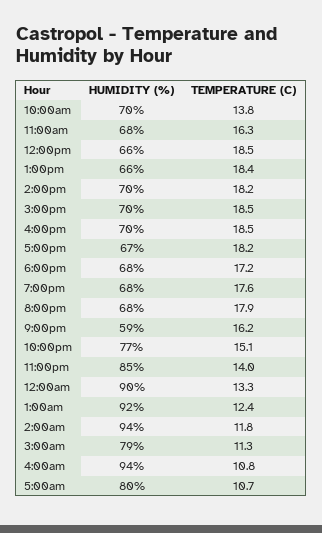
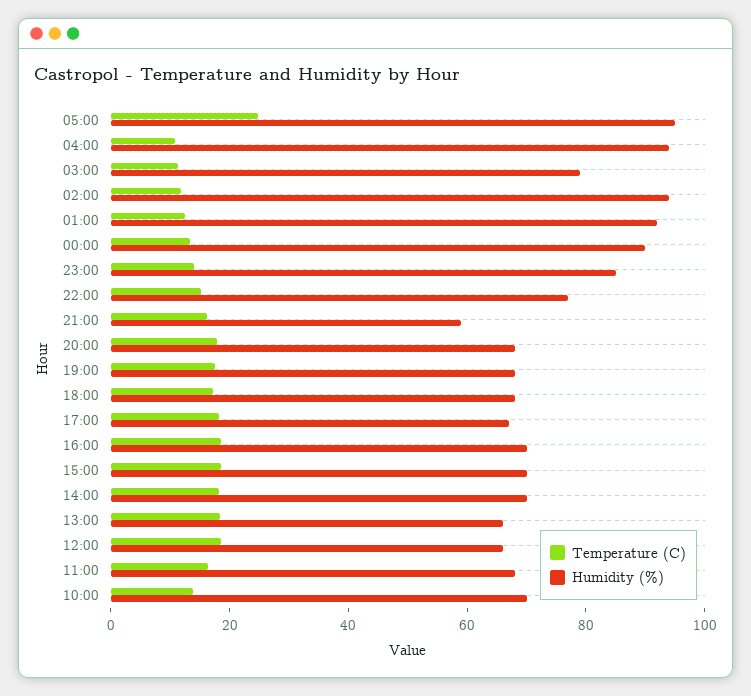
  {
    "HUMIDITY (%)": {
      "10:00am": 70,
      "11:00am": 68,
      "12:00pm": 66,
      "1:00pm": 66,
      "2:00pm": 70,
      "3:00pm": 70,
      "4:00pm": 70,
      "5:00pm": 67,
      "6:00pm": 68,
      "7:00pm": 68,
      "8:00pm": 68,
      "9:00pm": 59,
      "10:00pm": 77,
      "11:00pm": 85,
      "12:00am": 90,
      "1:00am": 92,
      "2:00am": 94,
      "3:00am": 79,
      "4:00am": 94,
-     "5:00am": 80
+     "5:00am": 95
    },
    "TEMPERATURE (C)": {
      "10:00am": 13.8,
      "11:00am": 16.3,
      "12:00pm": 18.5,
      "1:00pm": 18.4,
      "2:00pm": 18.2,
      "3:00pm": 18.5,
      "4:00pm": 18.5,
      "5:00pm": 18.2,
      "6:00pm": 17.2,
      "7:00pm": 17.6,
      "8:00pm": 17.9,
      "9:00pm": 16.2,
      "10:00pm": 15.1,
      "11:00pm": 14,
      "12:00am": 13.3,
      "1:00am": 12.4,
      "2:00am": 11.8,
      "3:00am": 11.3,
      "4:00am": 10.8,
-     "5:00am": 10.7
+     "5:00am": 25
    }
  }

